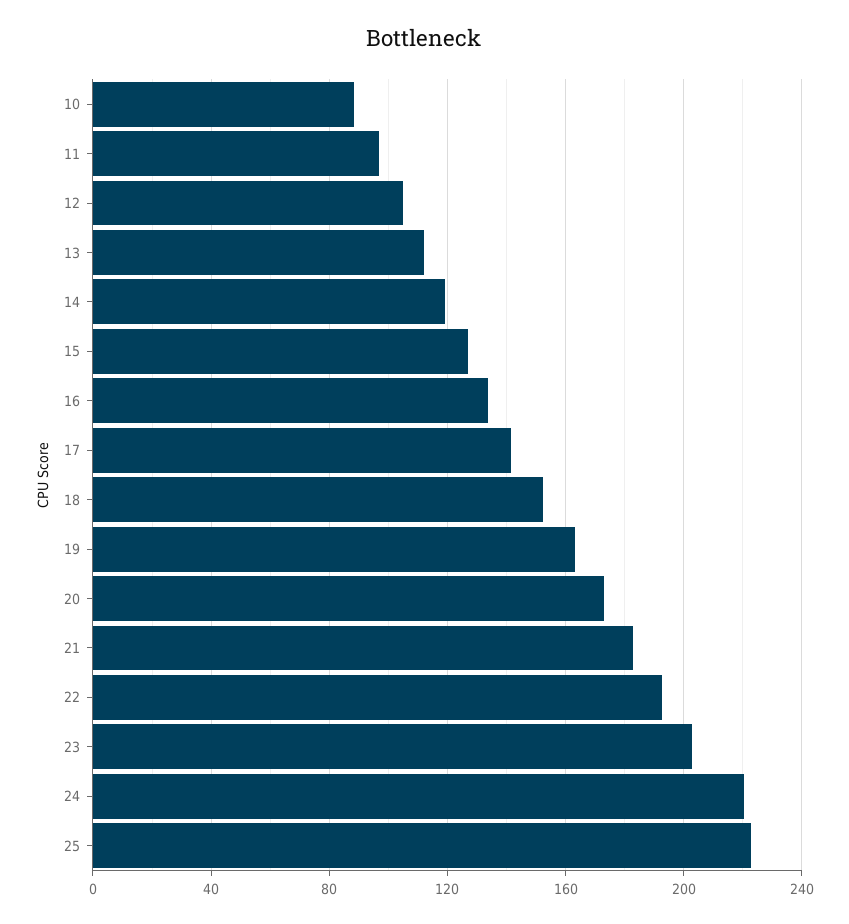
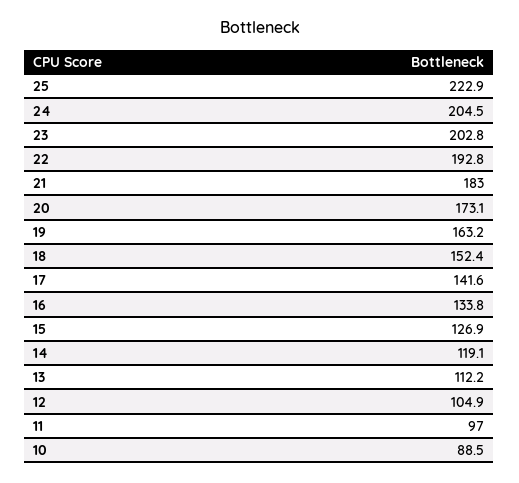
  {
    "10": 88.5,
    "11": 97,
    "12": 104.9,
    "13": 112.2,
    "14": 119.1,
    "15": 126.9,
    "16": 133.8,
    "17": 141.6,
    "18": 152.4,
    "19": 163.2,
    "20": 173.1,
    "21": 183,
    "22": 192.8,
    "23": 202.8,
-   "24": 220,
+   "24": 204.5,
    "25": 222.9
  }

